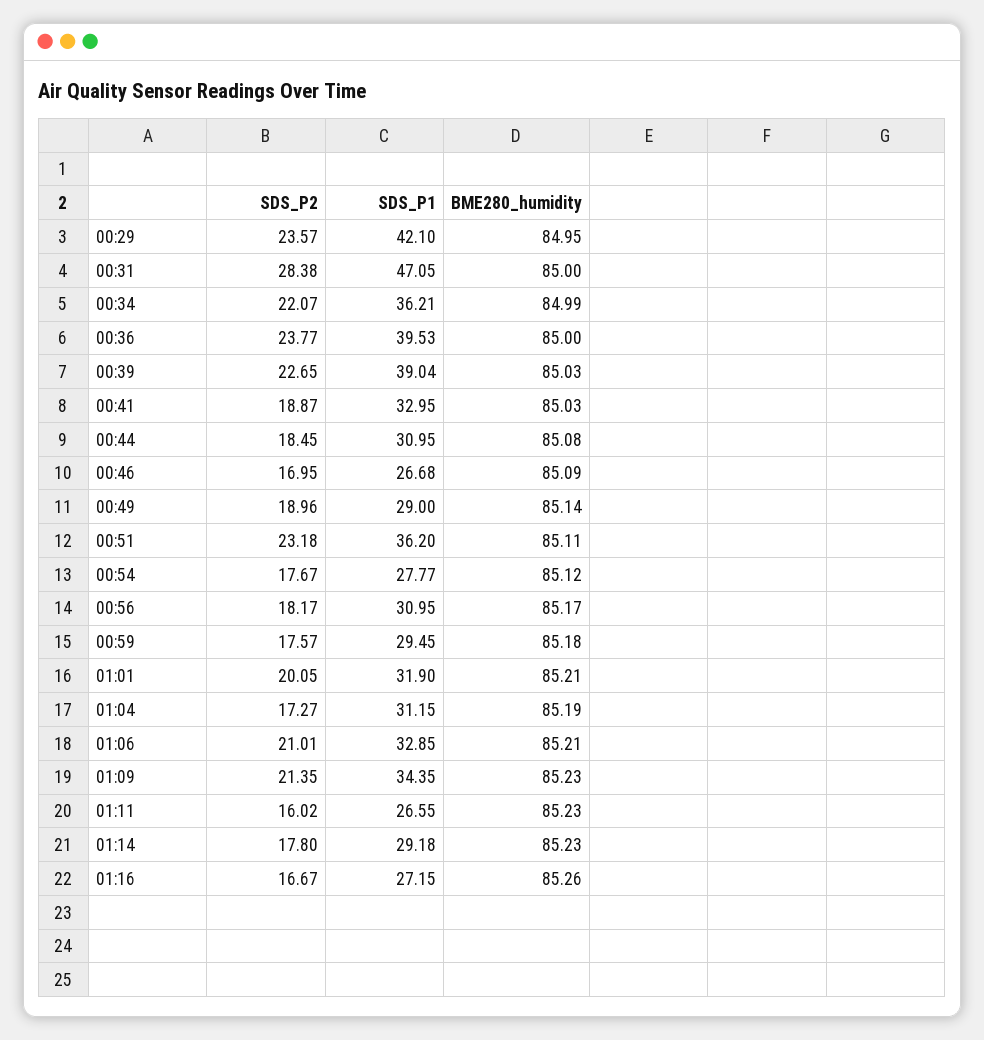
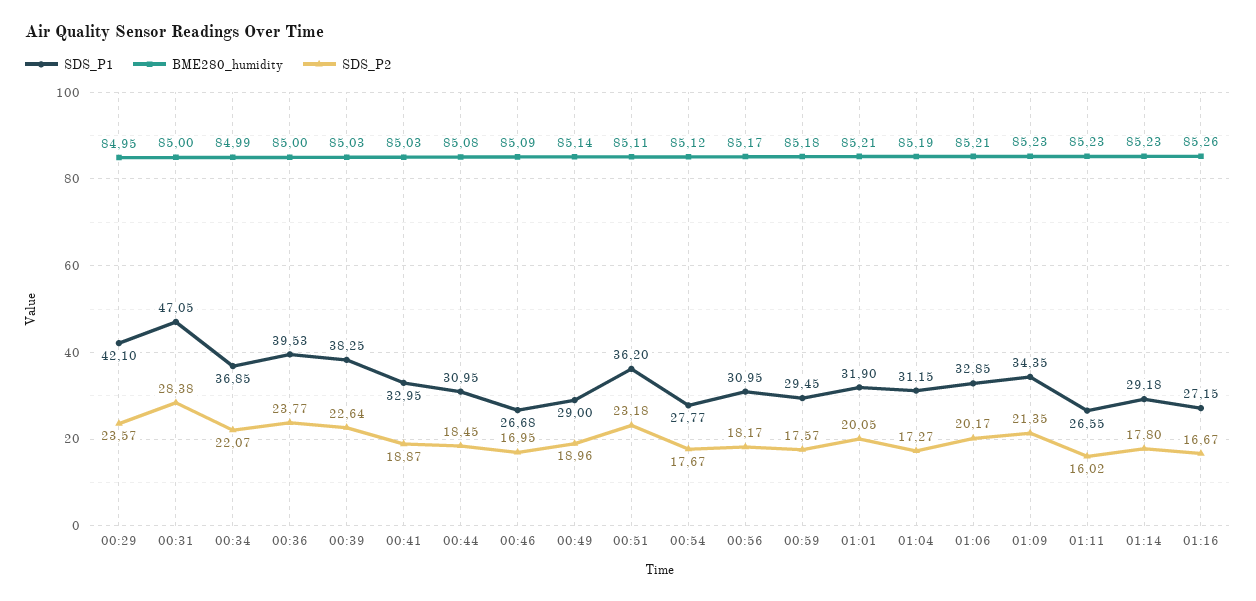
  {
    "SDS_P2": {
      "00:29": 23.57,
      "00:31": 28.38,
      "00:34": 22.07,
      "00:36": 23.77,
-     "00:39": 22.65,
+     "00:39": 22.64,
      "00:41": 18.87,
      "00:44": 18.45,
      "00:46": 16.95,
      "00:49": 18.96,
      "00:51": 23.18,
      "00:54": 17.67,
      "00:56": 18.17,
      "00:59": 17.57,
      "01:01": 20.05,
      "01:04": 17.27,
-     "01:06": 21.01,
+     "01:06": 20.17,
      "01:09": 21.35,
      "01:11": 16.02,
      "01:14": 17.8,
      "01:16": 16.67
    },
    "SDS_P1": {
      "00:29": 42.1,
      "00:31": 47.05,
-     "00:34": 36.21,
+     "00:34": 36.85,
      "00:36": 39.53,
-     "00:39": 39.04,
+     "00:39": 38.25,
      "00:41": 32.95,
      "00:44": 30.95,
      "00:46": 26.68,
      "00:49": 29,
      "00:51": 36.2,
      "00:54": 27.77,
      "00:56": 30.95,
      "00:59": 29.45,
      "01:01": 31.9,
      "01:04": 31.15,
      "01:06": 32.85,
      "01:09": 34.35,
      "01:11": 26.55,
      "01:14": 29.18,
      "01:16": 27.15
    },
    "BME280_humidity": {
      "00:29": 84.95,
      "00:31": 85,
      "00:34": 84.99,
      "00:36": 85,
      "00:39": 85.03,
      "00:41": 85.03,
      "00:44": 85.08,
      "00:46": 85.09,
      "00:49": 85.14,
      "00:51": 85.11,
      "00:54": 85.12,
      "00:56": 85.17,
      "00:59": 85.18,
      "01:01": 85.21,
      "01:04": 85.19,
      "01:06": 85.21,
      "01:09": 85.23,
      "01:11": 85.23,
      "01:14": 85.23,
      "01:16": 85.26
    }
  }

